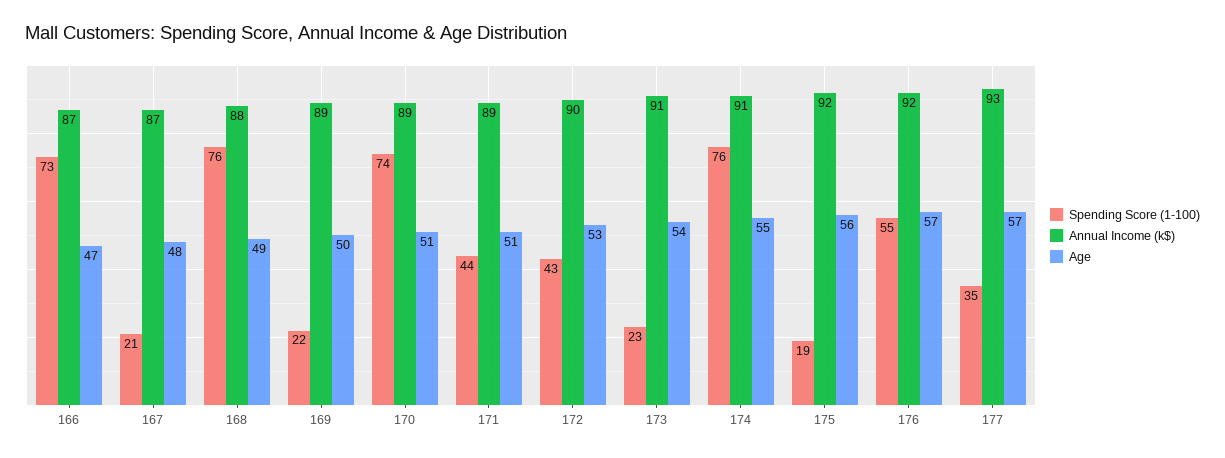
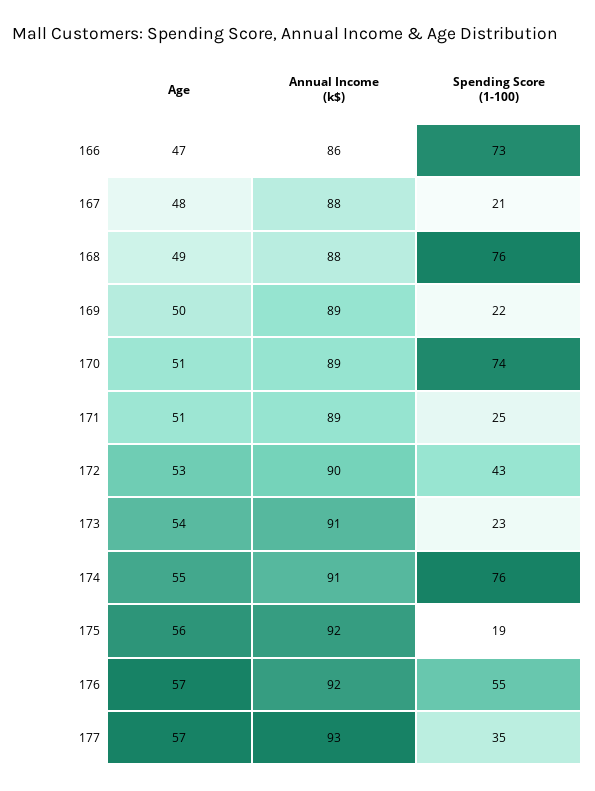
  {
    "Spending Score (1-100)": {
      "166": 73,
      "167": 21,
      "168": 76,
      "169": 22,
      "170": 74,
-     "171": 44,
+     "171": 25,
      "172": 43,
      "173": 23,
      "174": 76,
      "175": 19,
      "176": 55,
      "177": 35
    },
    "Annual Income (k$)": {
-     "166": 87,
+     "166": 86,
-     "167": 87,
+     "167": 88,
      "168": 88,
      "169": 89,
      "170": 89,
      "171": 89,
      "172": 90,
      "173": 91,
      "174": 91,
      "175": 92,
      "176": 92,
      "177": 93
    },
    "Age": {
      "166": 47,
      "167": 48,
      "168": 49,
      "169": 50,
      "170": 51,
      "171": 51,
      "172": 53,
      "173": 54,
      "174": 55,
      "175": 56,
      "176": 57,
      "177": 57
    }
  }

